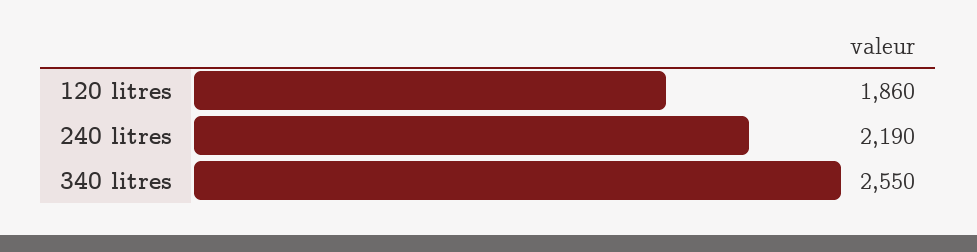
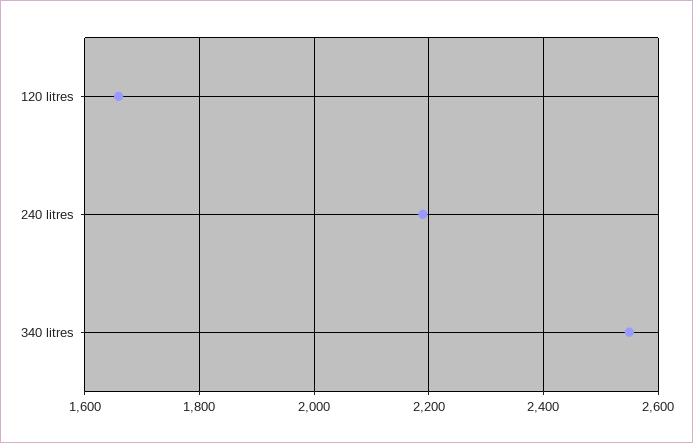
  {
-   "120 litres": 1860,
+   "120 litres": 1660,
    "240 litres": 2190,
    "340 litres": 2550
  }

